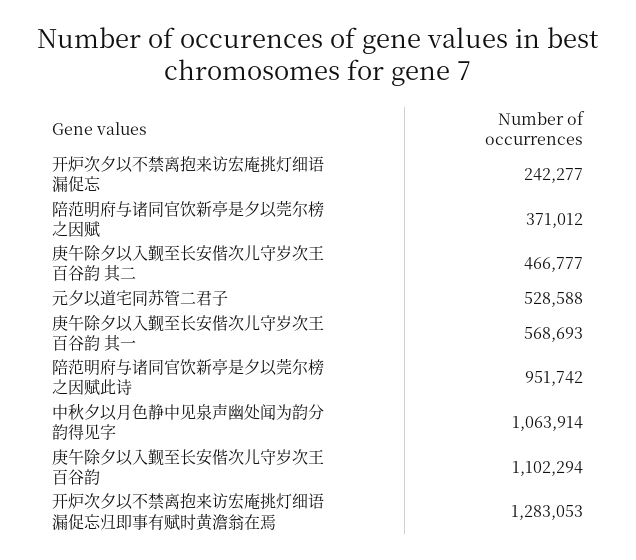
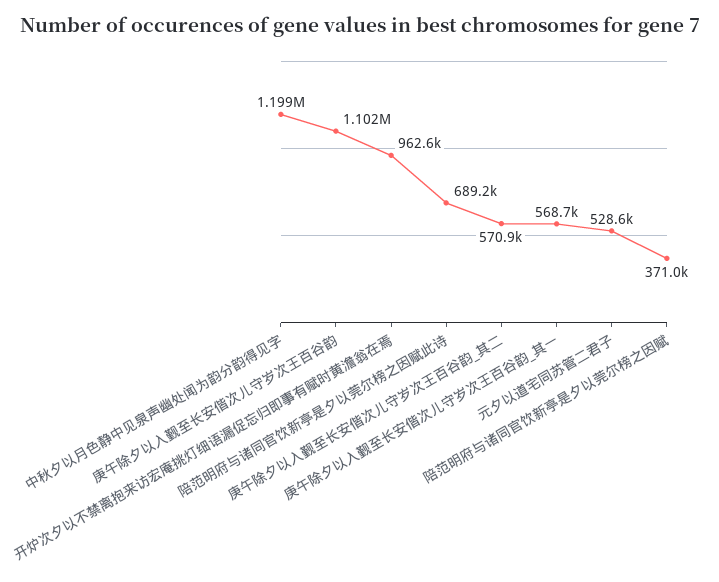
  {
-   "开炉次夕以不禁离抱来访宏庵挑灯细语漏促忘": 242277,
    "陪范明府与诸同官饮新亭是夕以莞尔榜之因赋": 371012,
-   "庚午除夕以入觐至长安偕次儿守岁次王百谷韵 其二": 466777,
+   "庚午除夕以入觐至长安偕次儿守岁次王百谷韵 其二": 570900,
    "元夕以道宅同苏管二君子": 528588,
    "庚午除夕以入觐至长安偕次儿守岁次王百谷韵 其一": 568693,
-   "陪范明府与诸同官饮新亭是夕以莞尔榜之因赋此诗": 951742,
+   "陪范明府与诸同官饮新亭是夕以莞尔榜之因赋此诗": 689200,
-   "中秋夕以月色静中见泉声幽处闻为韵分韵得见字": 1063914,
+   "中秋夕以月色静中见泉声幽处闻为韵分韵得见字": 1199000,
    "庚午除夕以入觐至长安偕次儿守岁次王百谷韵": 1102294,
-   "开炉次夕以不禁离抱来访宏庵挑灯细语漏促忘归即事有赋时黄澹翁在焉": 1283053
+   "开炉次夕以不禁离抱来访宏庵挑灯细语漏促忘归即事有赋时黄澹翁在焉": 962600
  }

